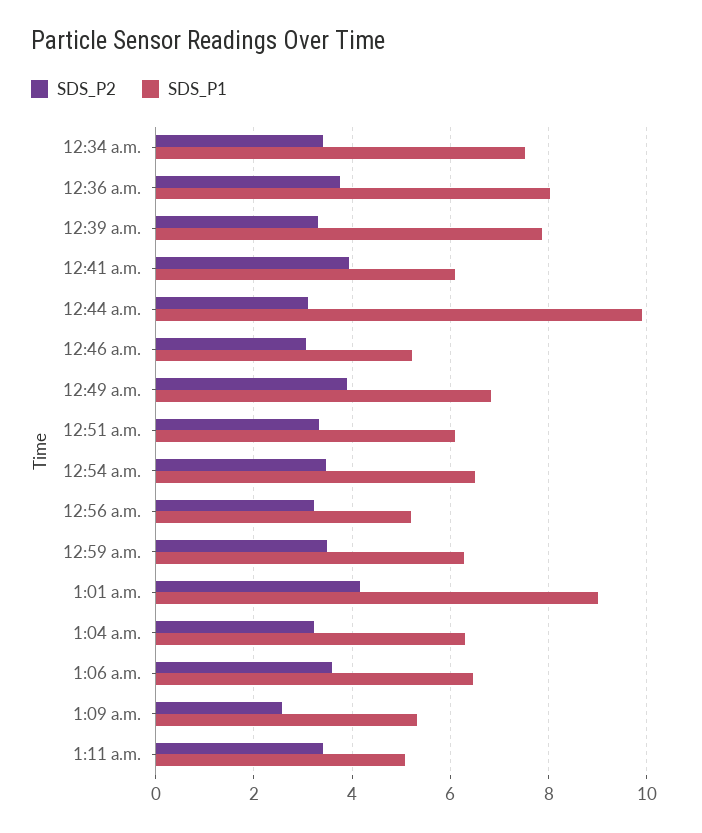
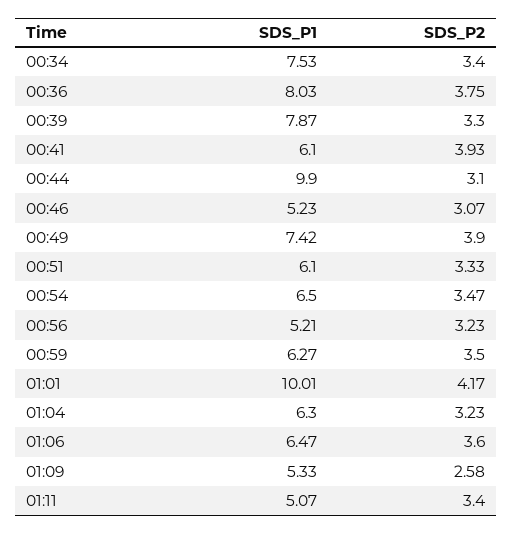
  {
    "SDS_P2": {
      "12:34 a.m.": 3.4,
      "12:36 a.m.": 3.75,
      "12:39 a.m.": 3.3,
      "12:41 a.m.": 3.93,
      "12:44 a.m.": 3.1,
      "12:46 a.m.": 3.07,
      "12:49 a.m.": 3.9,
      "12:51 a.m.": 3.33,
      "12:54 a.m.": 3.47,
      "12:56 a.m.": 3.23,
      "12:59 a.m.": 3.5,
      "1:01 a.m.": 4.17,
      "1:04 a.m.": 3.23,
      "1:06 a.m.": 3.6,
      "1:09 a.m.": 2.58,
      "1:11 a.m.": 3.4
    },
    "SDS_P1": {
      "12:34 a.m.": 7.53,
      "12:36 a.m.": 8.03,
      "12:39 a.m.": 7.87,
      "12:41 a.m.": 6.1,
      "12:44 a.m.": 9.9,
      "12:46 a.m.": 5.23,
-     "12:49 a.m.": 6.8,
+     "12:49 a.m.": 7.42,
      "12:51 a.m.": 6.1,
      "12:54 a.m.": 6.5,
      "12:56 a.m.": 5.21,
      "12:59 a.m.": 6.27,
-     "1:01 a.m.": 9,
+     "1:01 a.m.": 10.01,
      "1:04 a.m.": 6.3,
      "1:06 a.m.": 6.47,
      "1:09 a.m.": 5.33,
      "1:11 a.m.": 5.07
    }
  }

